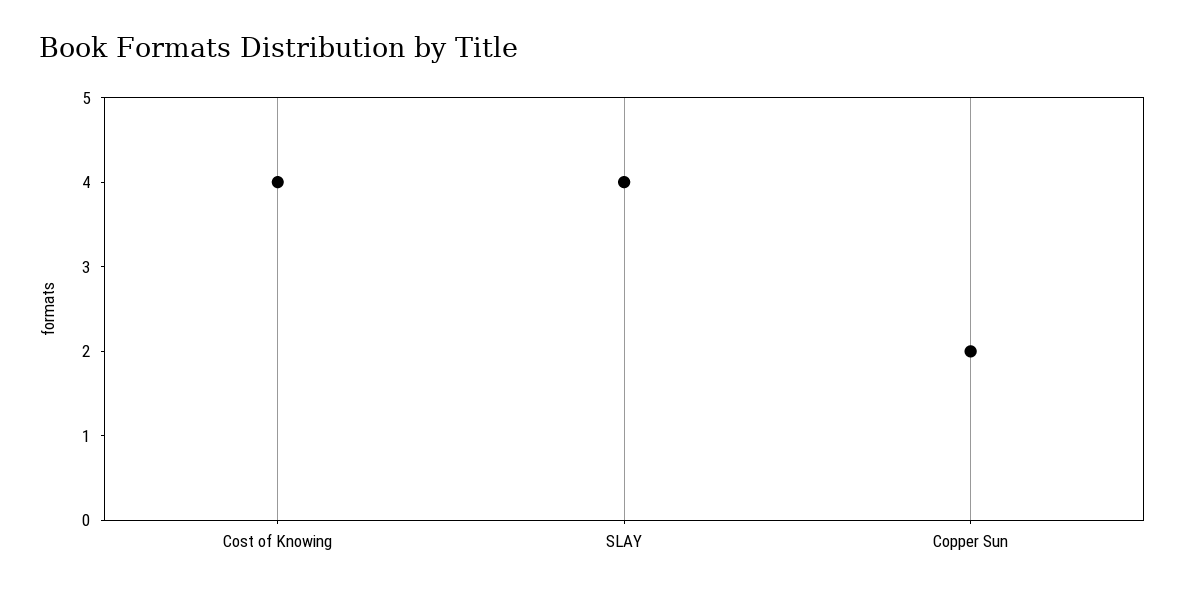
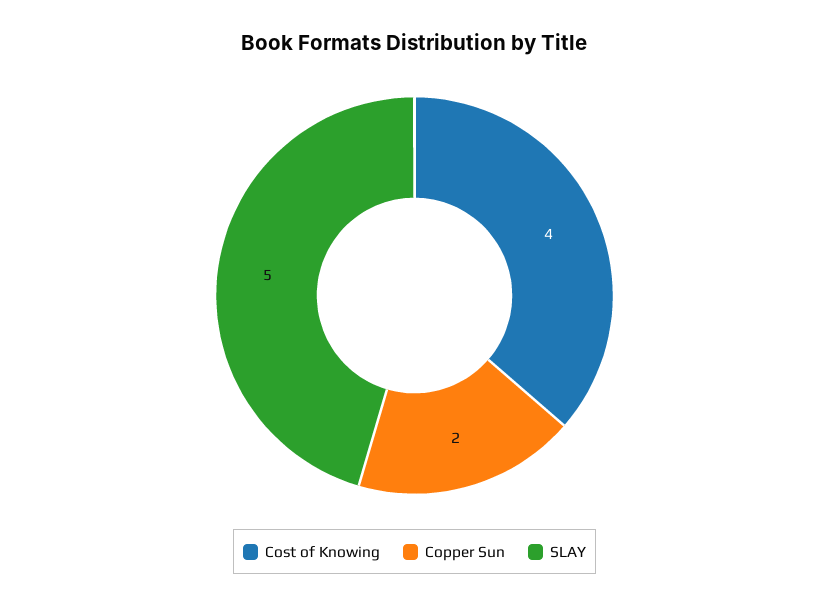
  {
    "Cost of Knowing": 4,
-   "SLAY": 4,
+   "SLAY": 5,
    "Copper Sun": 2
  }

